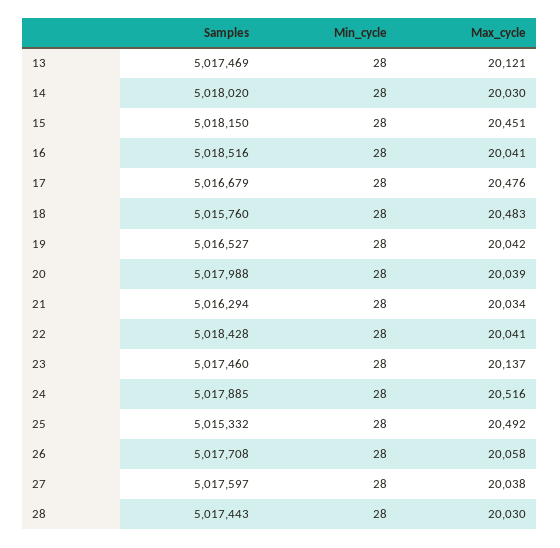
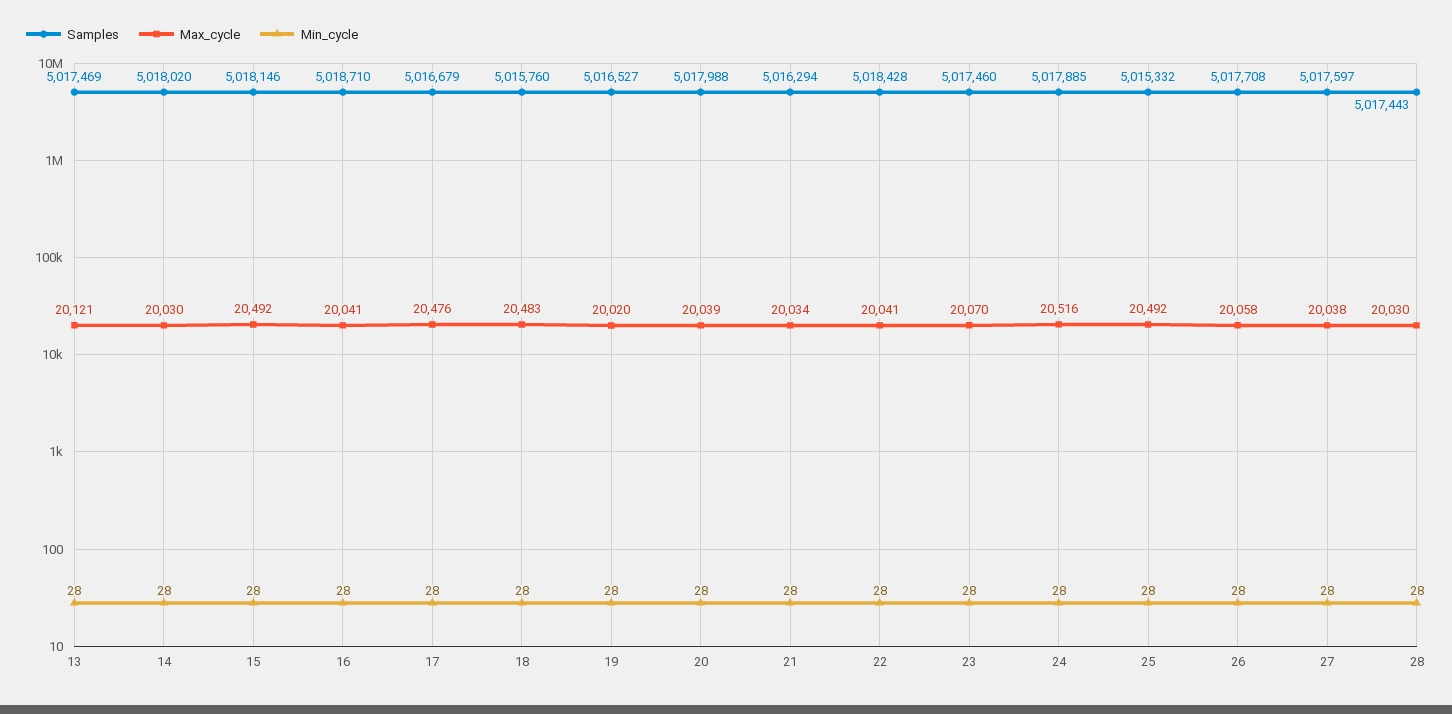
  {
    "Samples": {
      "13": 5017469,
      "14": 5018020,
-     "15": 5018150,
+     "15": 5018146,
-     "16": 5018516,
+     "16": 5018710,
      "17": 5016679,
      "18": 5015760,
      "19": 5016527,
      "20": 5017988,
      "21": 5016294,
      "22": 5018428,
      "23": 5017460,
      "24": 5017885,
      "25": 5015332,
      "26": 5017708,
      "27": 5017597,
      "28": 5017443
    },
    "Min_cycle": {
      "13": 28,
      "14": 28,
      "15": 28,
      "16": 28,
      "17": 28,
      "18": 28,
      "19": 28,
      "20": 28,
      "21": 28,
      "22": 28,
      "23": 28,
      "24": 28,
      "25": 28,
      "26": 28,
      "27": 28,
      "28": 28
    },
    "Max_cycle": {
      "13": 20121,
      "14": 20030,
-     "15": 20451,
+     "15": 20492,
      "16": 20041,
      "17": 20476,
      "18": 20483,
-     "19": 20042,
+     "19": 20020,
      "20": 20039,
      "21": 20034,
      "22": 20041,
-     "23": 20137,
+     "23": 20070,
      "24": 20516,
      "25": 20492,
      "26": 20058,
      "27": 20038,
      "28": 20030
    }
  }

